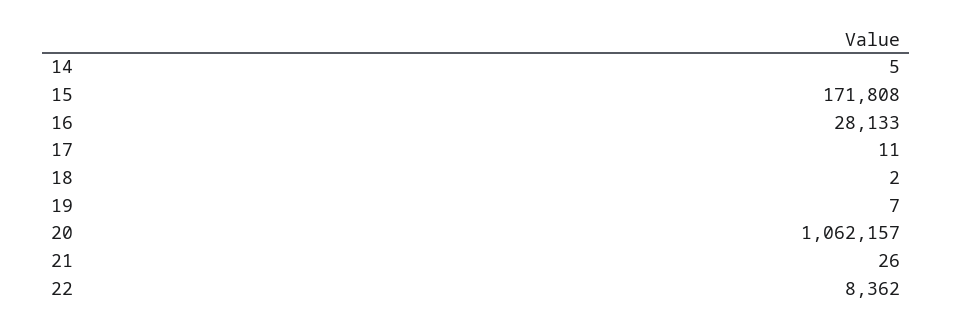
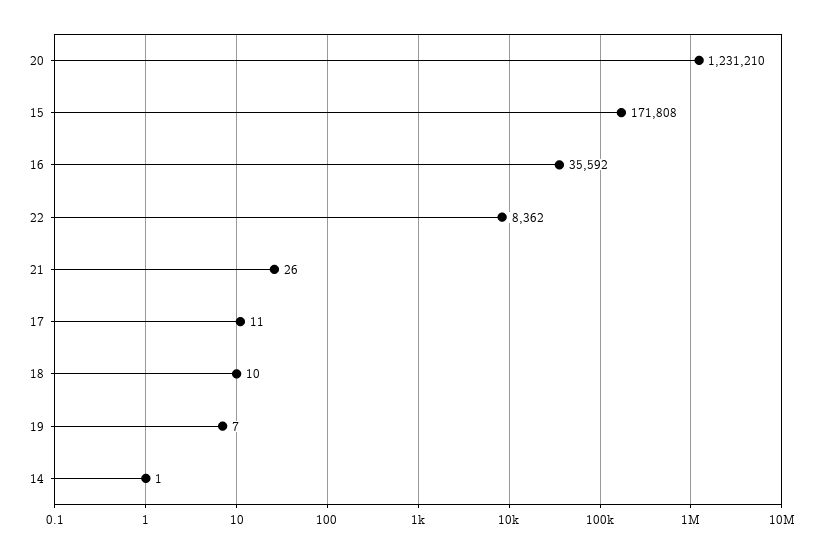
  {
-   "14": 5,
+   "14": 1,
    "15": 171808,
-   "16": 28133,
+   "16": 35592,
    "17": 11,
-   "18": 2,
+   "18": 10,
    "19": 7,
-   "20": 1062157,
+   "20": 1231210,
    "21": 26,
    "22": 8362
  }

